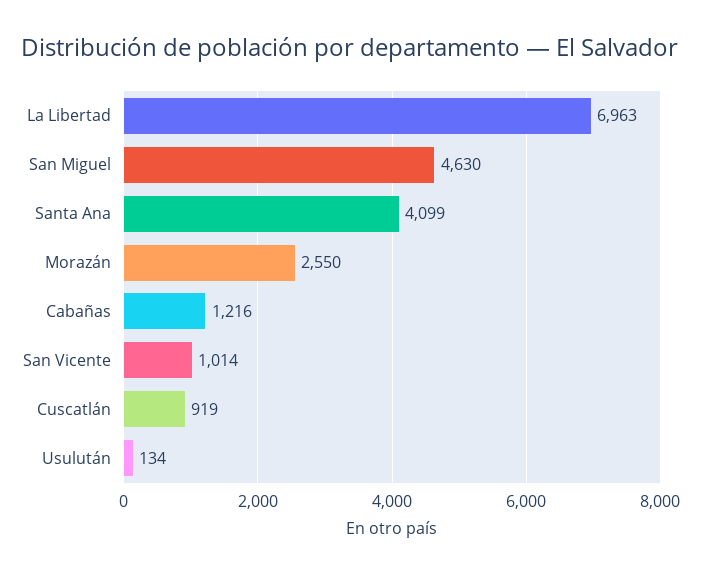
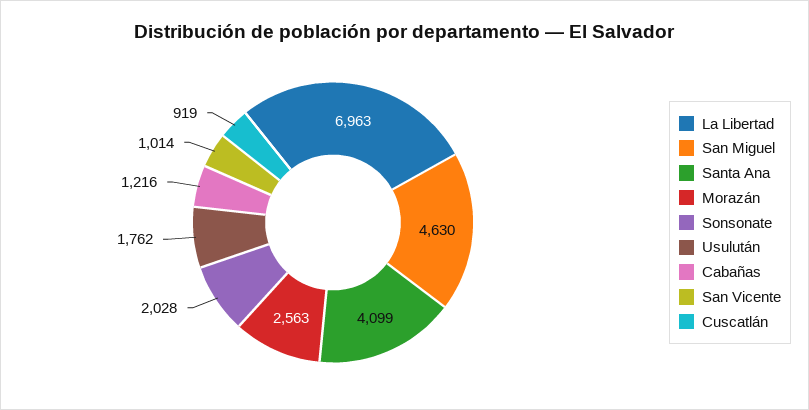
  {
    "La Libertad": 6963,
    "San Miguel": 4630,
    "Santa Ana": 4099,
-   "Morazán": 2550,
+   "Morazán": 2563,
    "Cabañas": 1216,
    "San Vicente": 1014,
    "Cuscatlán": 919,
-   "Usulután": 134
+   "Usulután": 1762,
+   "Sonsonate": 2028
  }

